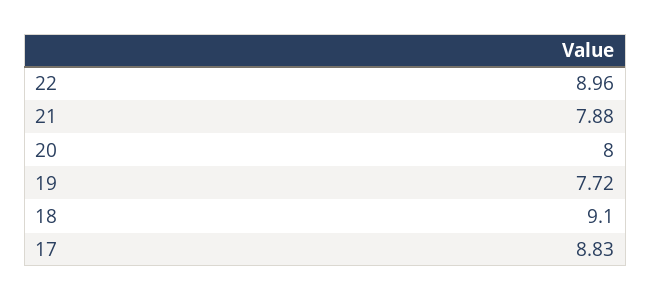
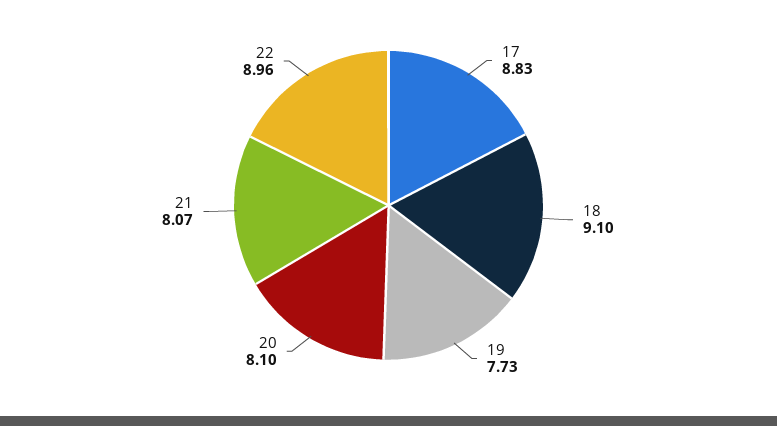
  {
    "22": 8.96,
-   "21": 7.88,
+   "21": 8.07,
-   "20": 8,
+   "20": 8.1,
-   "19": 7.72,
+   "19": 7.73,
    "18": 9.1,
    "17": 8.83
  }

